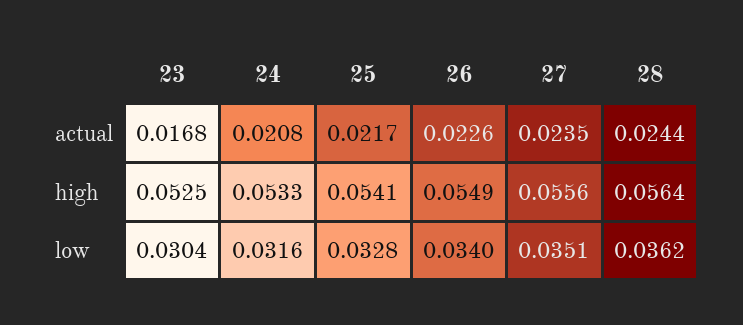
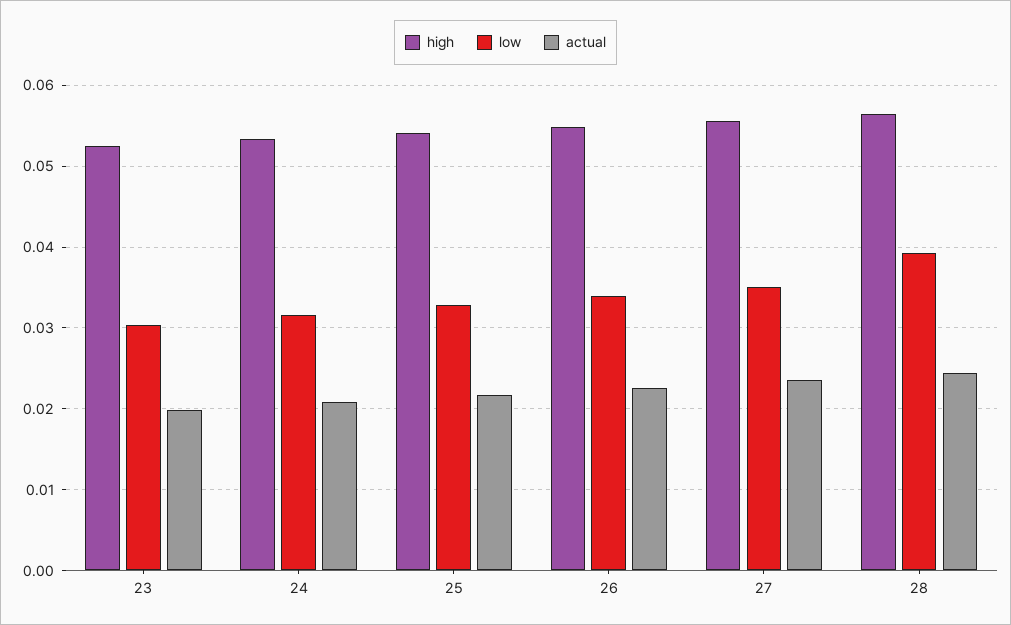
  {
    "actual": {
-     "23": 0.0168,
+     "23": 0.02,
      "24": 0.0208,
      "25": 0.0217,
      "26": 0.0226,
      "27": 0.0235,
      "28": 0.0244
    },
    "high": {
      "23": 0.0525,
      "24": 0.0533,
      "25": 0.0541,
      "26": 0.0549,
      "27": 0.0556,
      "28": 0.0564
    },
    "low": {
      "23": 0.0304,
      "24": 0.0316,
      "25": 0.0328,
      "26": 0.034,
      "27": 0.0351,
-     "28": 0.0362
+     "28": 0.039
    }
  }

